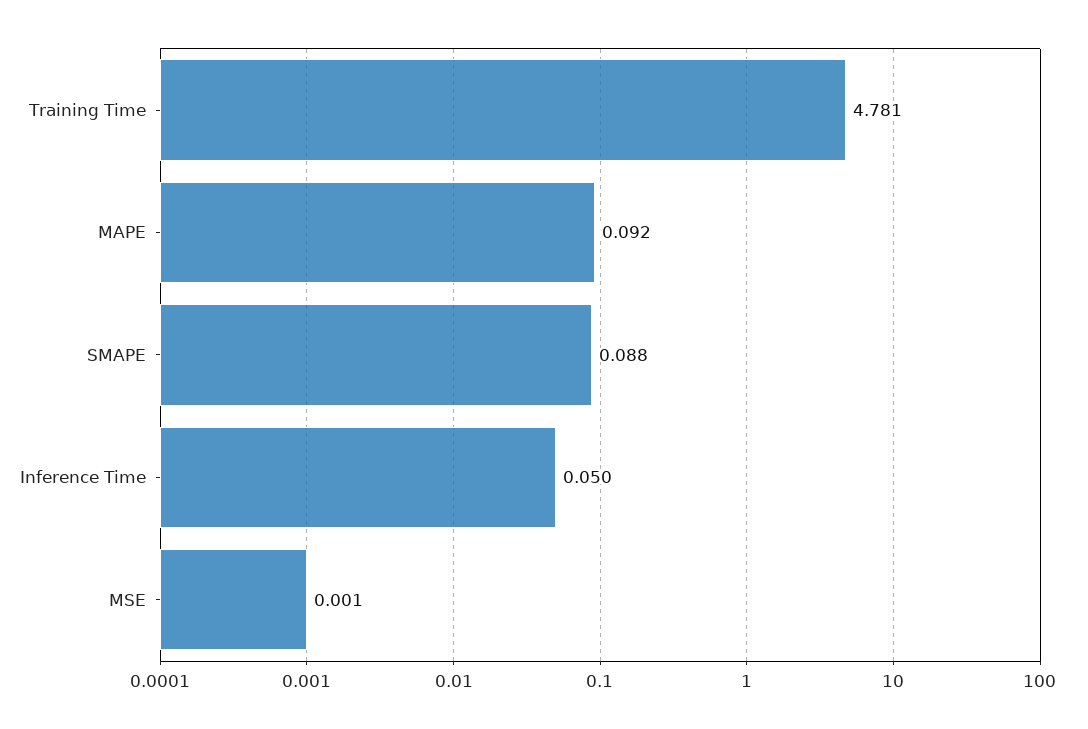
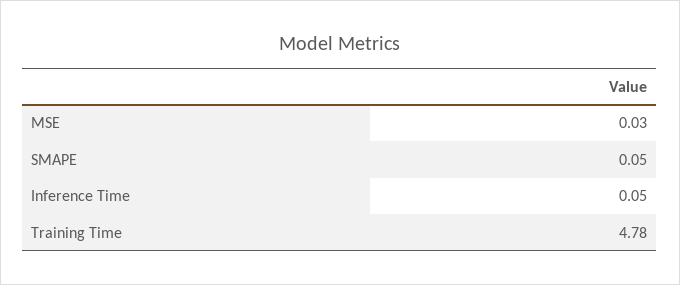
  {
    "Training Time": 4.781,
-   "MAPE": 0.092,
-   "SMAPE": 0.088,
+   "SMAPE": 0.05,
    "Inference Time": 0.05,
-   "MSE": 0.001
+   "MSE": 0.03
  }

